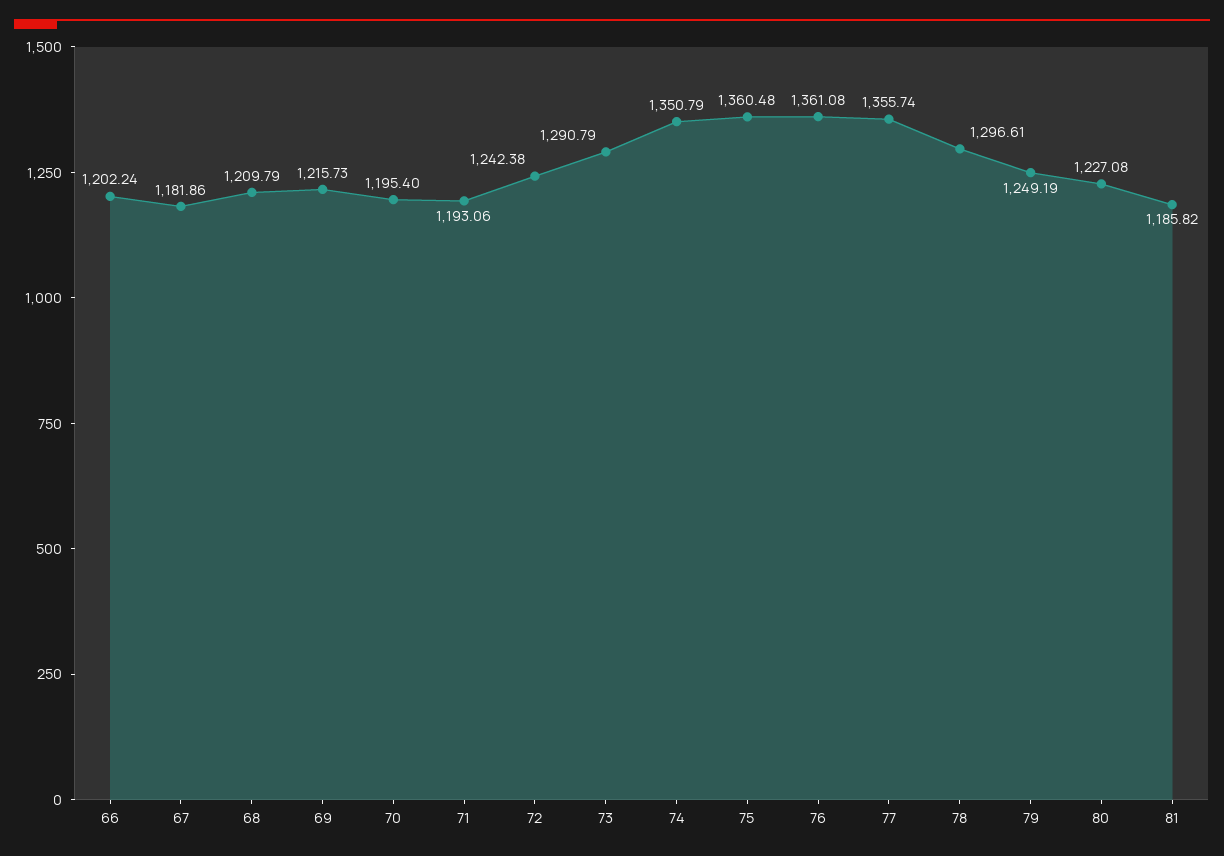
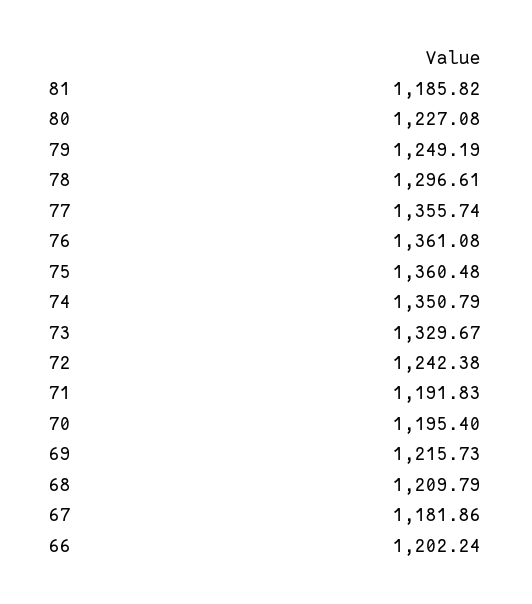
  {
    "66": 1202.24,
    "67": 1181.86,
    "68": 1209.79,
    "69": 1215.73,
    "70": 1195.4,
-   "71": 1193.06,
+   "71": 1191.83,
    "72": 1242.38,
-   "73": 1290.79,
+   "73": 1329.67,
    "74": 1350.79,
    "75": 1360.48,
    "76": 1361.08,
    "77": 1355.74,
    "78": 1296.61,
    "79": 1249.19,
    "80": 1227.08,
    "81": 1185.82
  }

